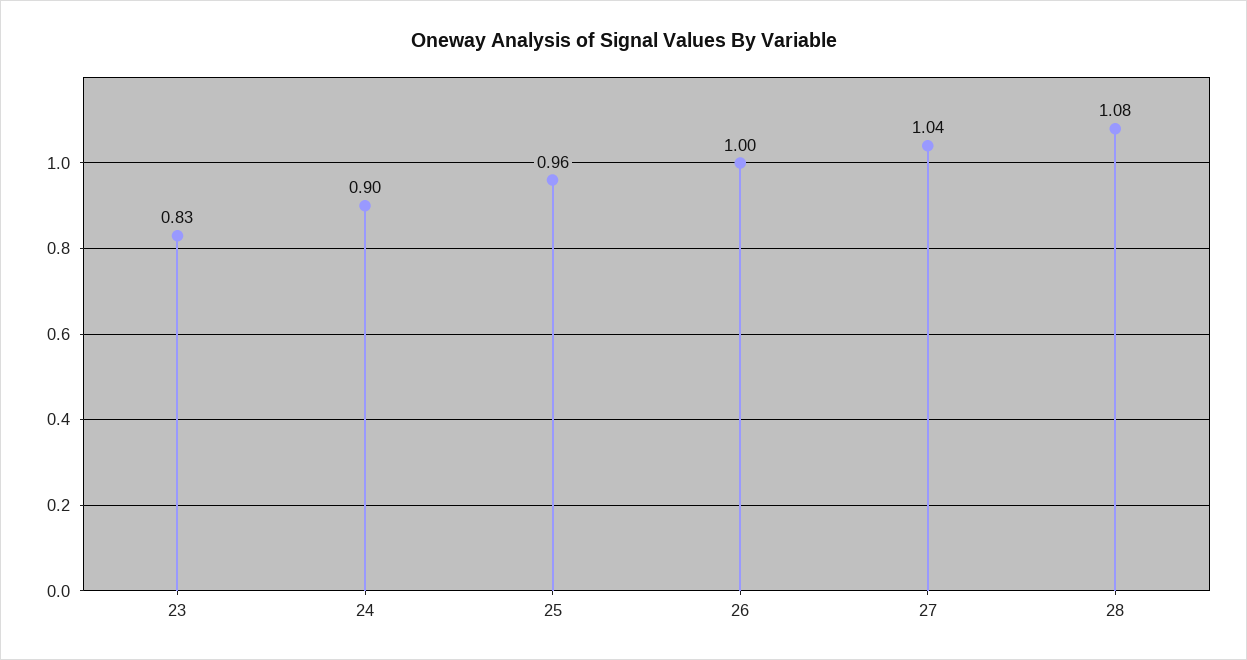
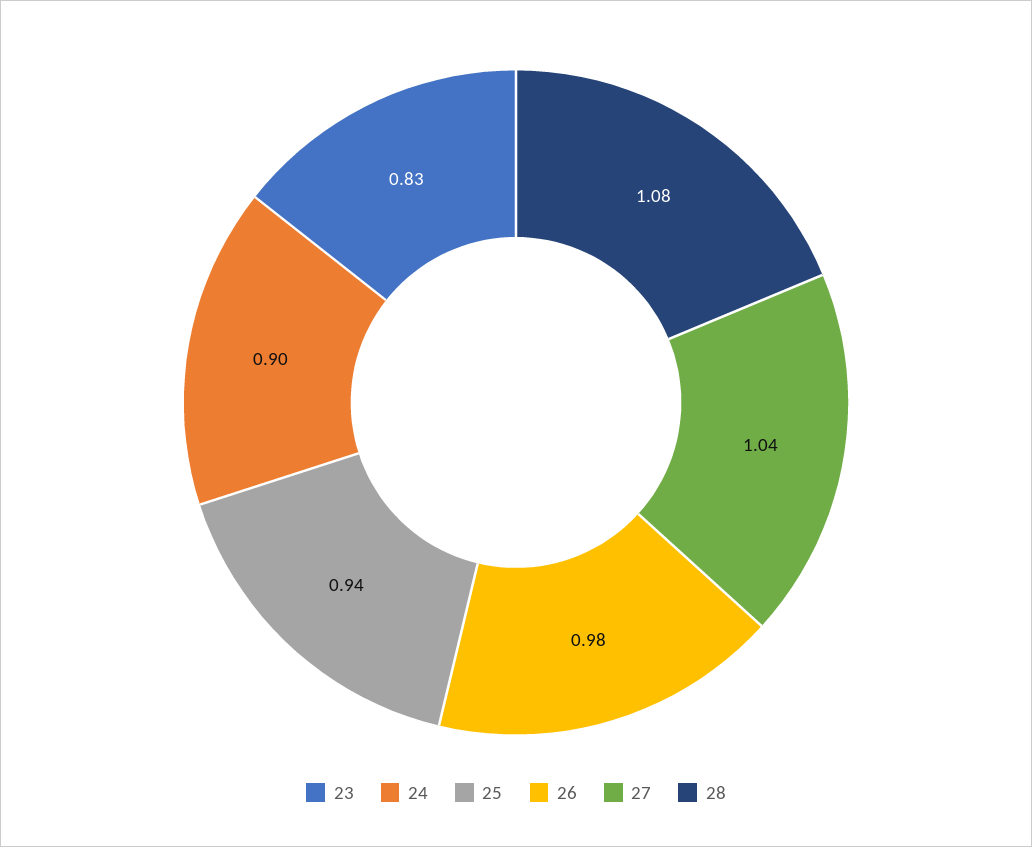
  {
    "23": 0.83,
    "24": 0.9,
-   "25": 0.96,
+   "25": 0.94,
-   "26": 1,
+   "26": 0.98,
    "27": 1.04,
    "28": 1.08
  }

